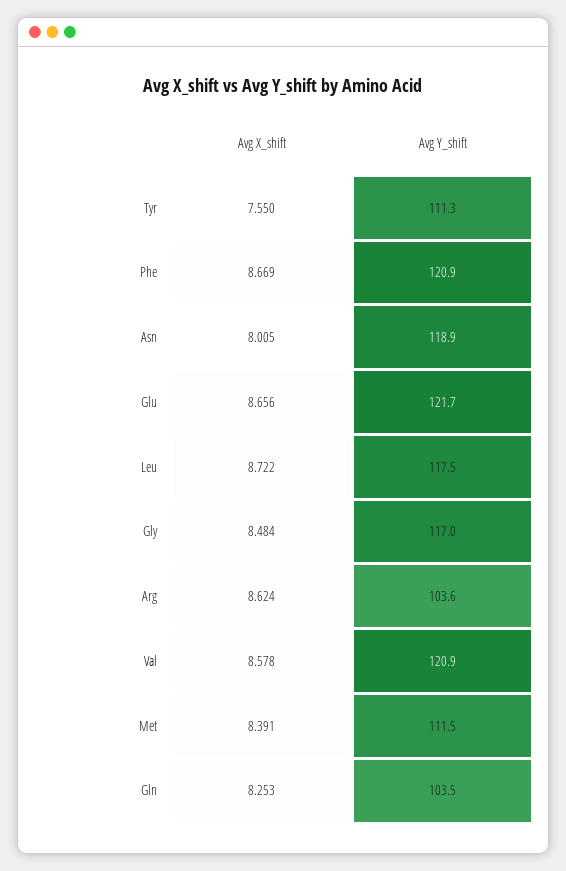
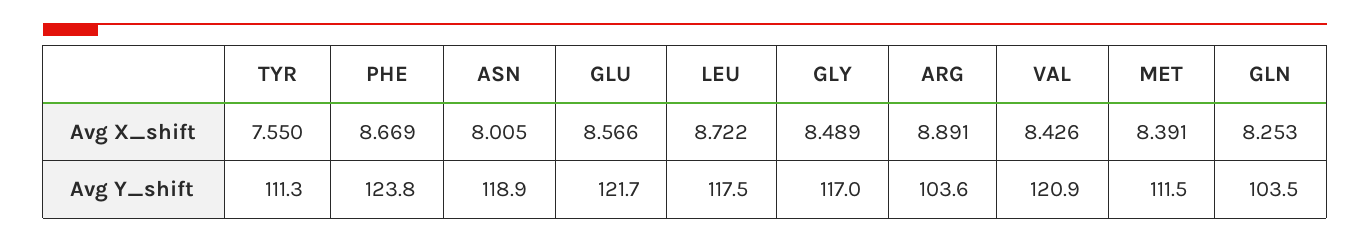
  {
    "Avg X_shift": {
      "Tyr": 7.55,
      "Phe": 8.669,
      "Asn": 8.005,
-     "Glu": 8.656,
+     "Glu": 8.566,
      "Leu": 8.722,
-     "Gly": 8.484,
+     "Gly": 8.489,
-     "Arg": 8.624,
+     "Arg": 8.891,
-     "Val": 8.578,
+     "Val": 8.426,
      "Met": 8.391,
      "Gln": 8.253
    },
    "Avg Y_shift": {
      "Tyr": 111.3,
-     "Phe": 120.9,
+     "Phe": 123.8,
      "Asn": 118.9,
      "Glu": 121.7,
      "Leu": 117.5,
      "Gly": 117,
      "Arg": 103.6,
      "Val": 120.9,
      "Met": 111.5,
      "Gln": 103.5
    }
  }

